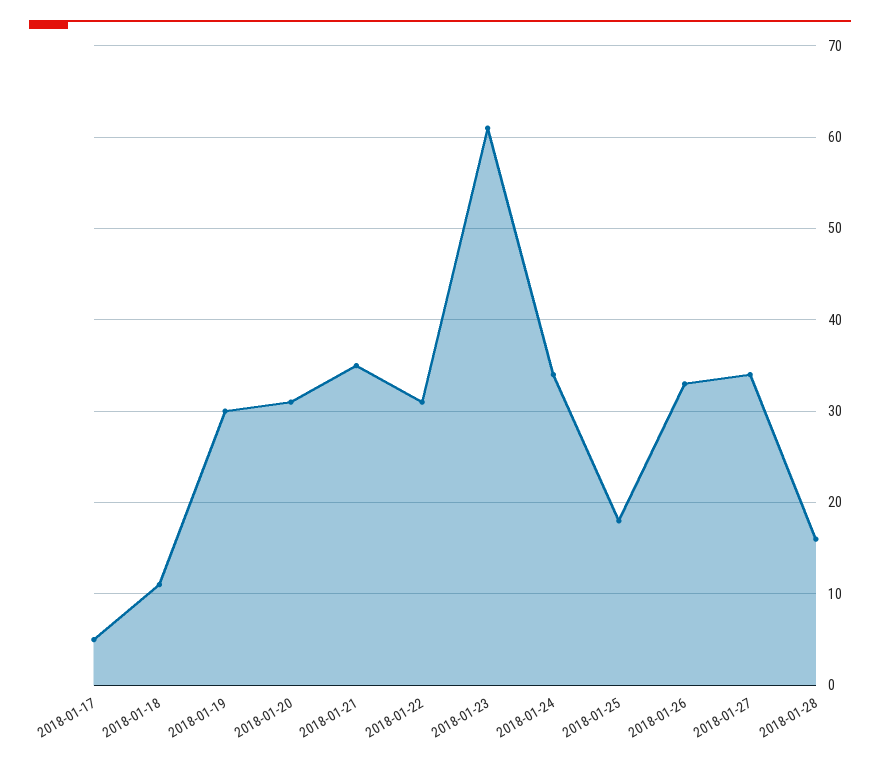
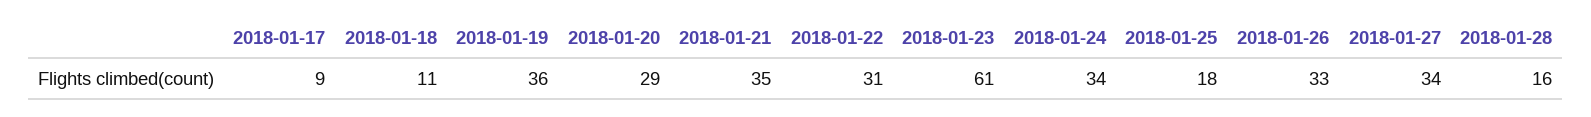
  {
-   "2018-01-17": 5,
+   "2018-01-17": 9,
    "2018-01-18": 11,
-   "2018-01-19": 30,
+   "2018-01-19": 36,
-   "2018-01-20": 31,
+   "2018-01-20": 29,
    "2018-01-21": 35,
    "2018-01-22": 31,
    "2018-01-23": 61,
    "2018-01-24": 34,
    "2018-01-25": 18,
    "2018-01-26": 33,
    "2018-01-27": 34,
    "2018-01-28": 16
  }

